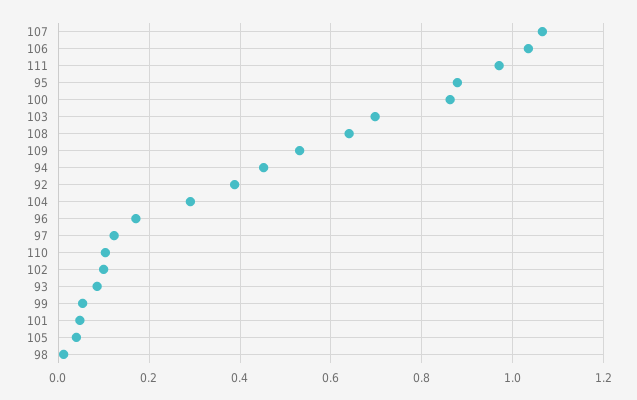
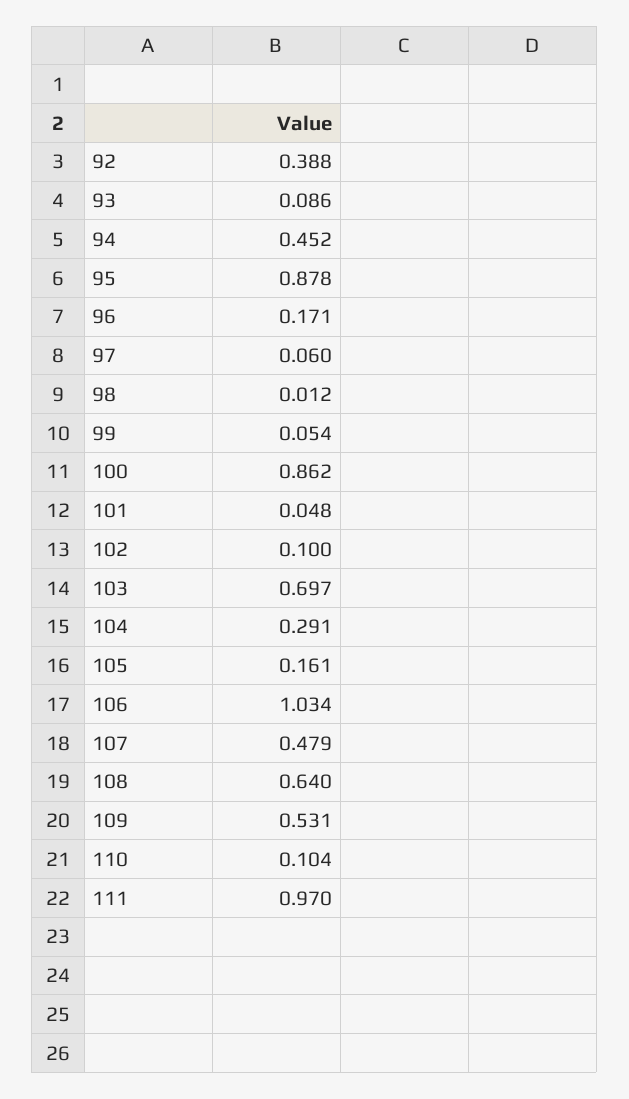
  {
-   "107": 1.06,
+   "107": 0.479,
    "106": 1.034,
    "111": 0.97,
    "95": 0.878,
    "100": 0.862,
    "103": 0.697,
    "108": 0.64,
    "109": 0.531,
    "94": 0.452,
    "92": 0.388,
    "104": 0.291,
    "96": 0.171,
-   "97": 0.12,
+   "97": 0.06,
    "110": 0.104,
    "102": 0.1,
    "93": 0.086,
    "99": 0.054,
    "101": 0.048,
-   "105": 0.04,
+   "105": 0.161,
    "98": 0.012
  }

